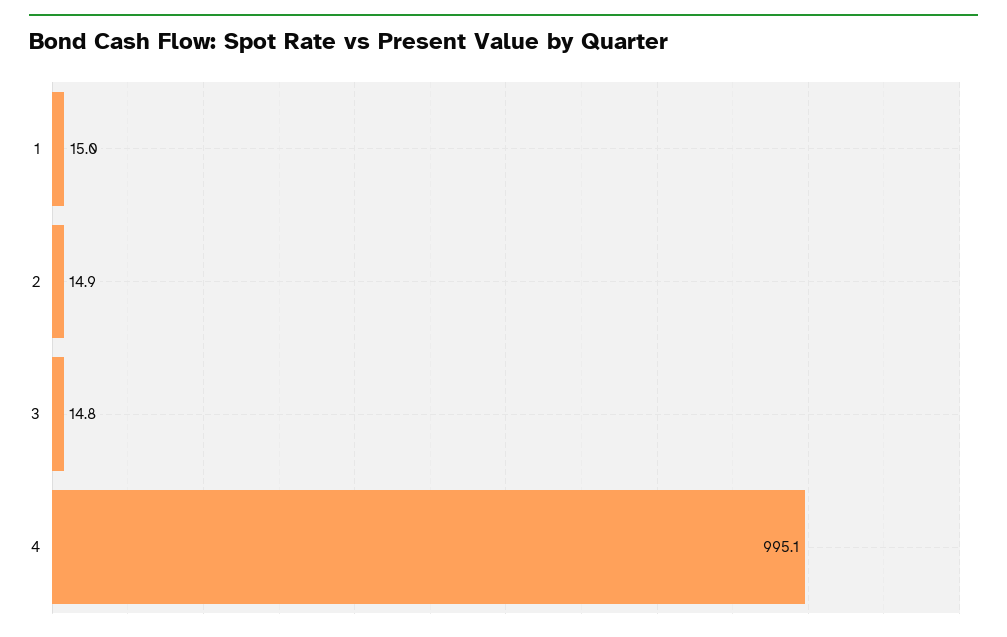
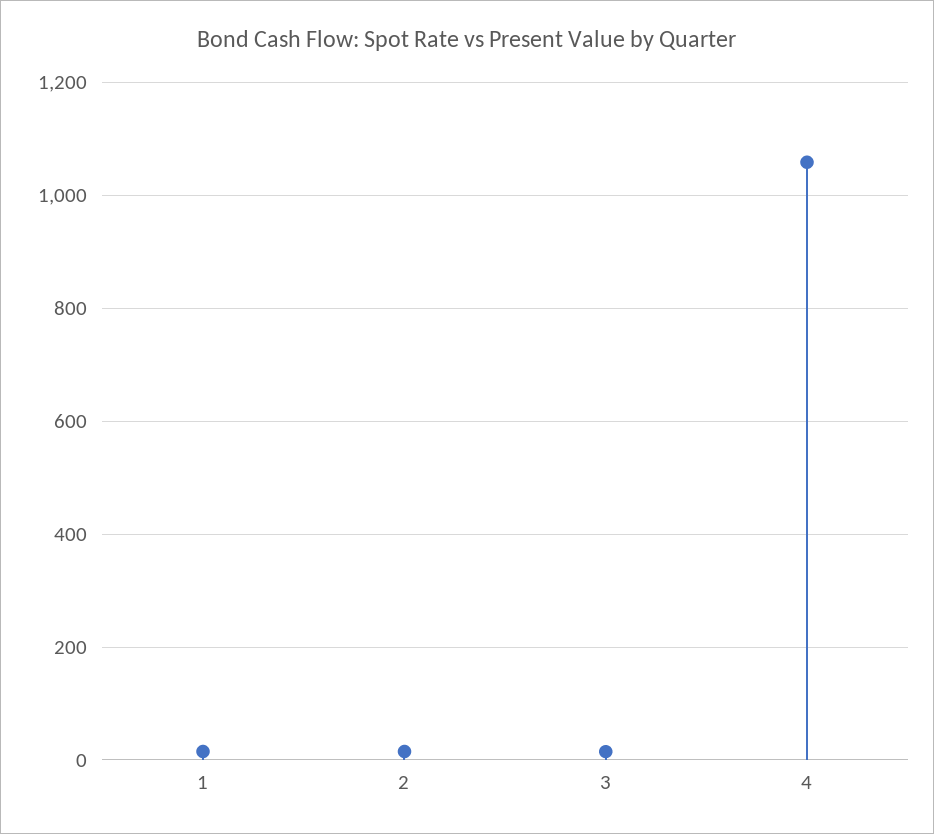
  {
    "1": 15,
    "2": 14.9,
    "3": 14.8,
-   "4": 995.1
+   "4": 1060
  }

